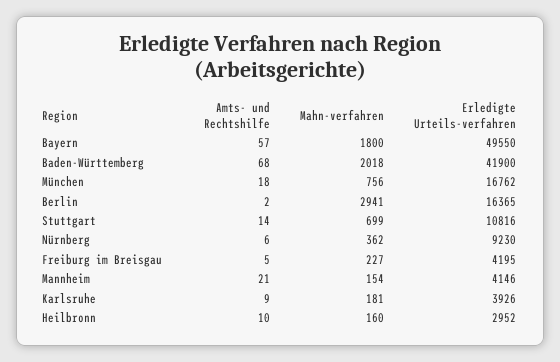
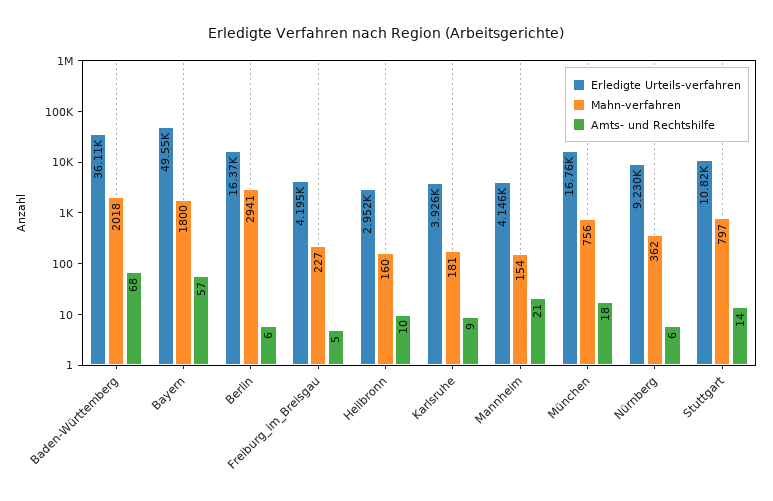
  {
    "Amts- und Rechtshilfe": {
      "Bayern": 57,
      "Baden-Württemberg": 68,
      "München": 18,
-     "Berlin": 2,
+     "Berlin": 6,
      "Stuttgart": 14,
      "Nürnberg": 6,
      "Freiburg im Breisgau": 5,
      "Mannheim": 21,
      "Karlsruhe": 9,
      "Heilbronn": 10
    },
    "Mahn-verfahren": {
      "Bayern": 1800,
      "Baden-Württemberg": 2018,
      "München": 756,
      "Berlin": 2941,
-     "Stuttgart": 699,
+     "Stuttgart": 797,
      "Nürnberg": 362,
      "Freiburg im Breisgau": 227,
      "Mannheim": 154,
      "Karlsruhe": 181,
      "Heilbronn": 160
    },
    "Erledigte Urteils-verfahren": {
      "Bayern": 49550,
-     "Baden-Württemberg": 41900,
+     "Baden-Württemberg": 36110,
      "München": 16762,
      "Berlin": 16365,
      "Stuttgart": 10816,
      "Nürnberg": 9230,
      "Freiburg im Breisgau": 4195,
      "Mannheim": 4146,
      "Karlsruhe": 3926,
      "Heilbronn": 2952
    }
  }

